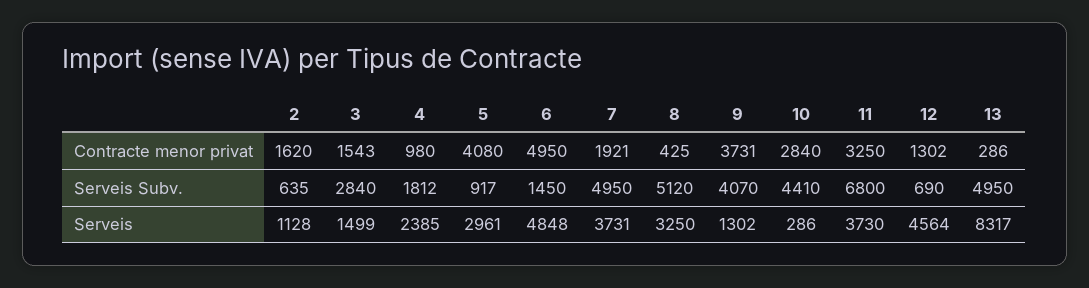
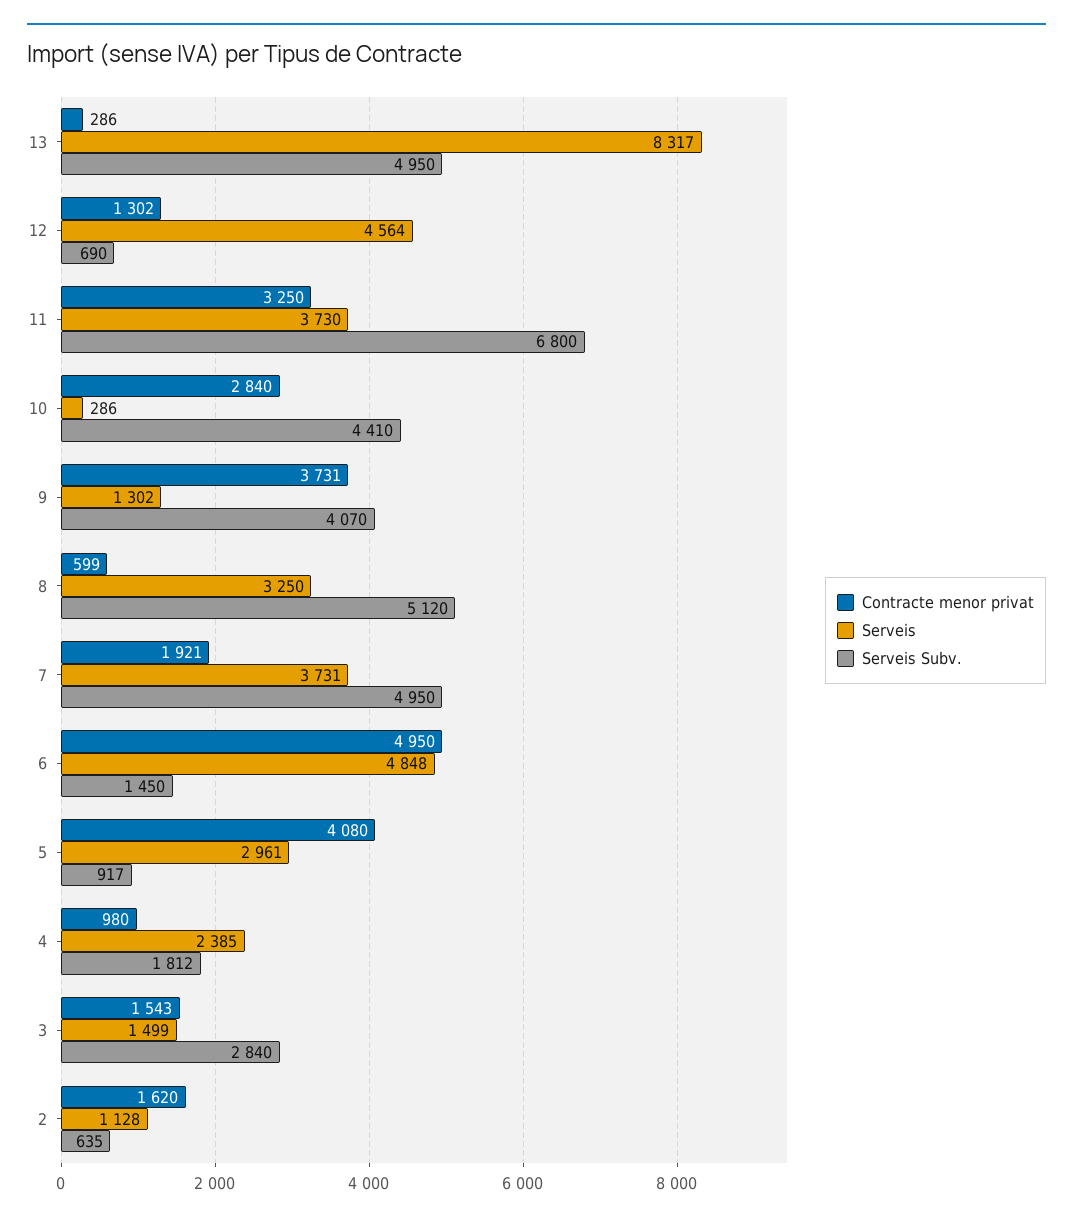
  {
    "Contracte menor privat": {
      "2": 1620,
      "3": 1543,
      "4": 980,
      "5": 4080,
      "6": 4950,
      "7": 1921,
-     "8": 425,
+     "8": 599,
      "9": 3731,
      "10": 2840,
      "11": 3250,
      "12": 1302,
      "13": 286
    },
    "Serveis Subv.": {
      "2": 635,
      "3": 2840,
      "4": 1812,
      "5": 917,
      "6": 1450,
      "7": 4950,
      "8": 5120,
      "9": 4070,
      "10": 4410,
      "11": 6800,
      "12": 690,
      "13": 4950
    },
    "Serveis": {
      "2": 1128,
      "3": 1499,
      "4": 2385,
      "5": 2961,
      "6": 4848,
      "7": 3731,
      "8": 3250,
      "9": 1302,
      "10": 286,
      "11": 3730,
      "12": 4564,
      "13": 8317
    }
  }

